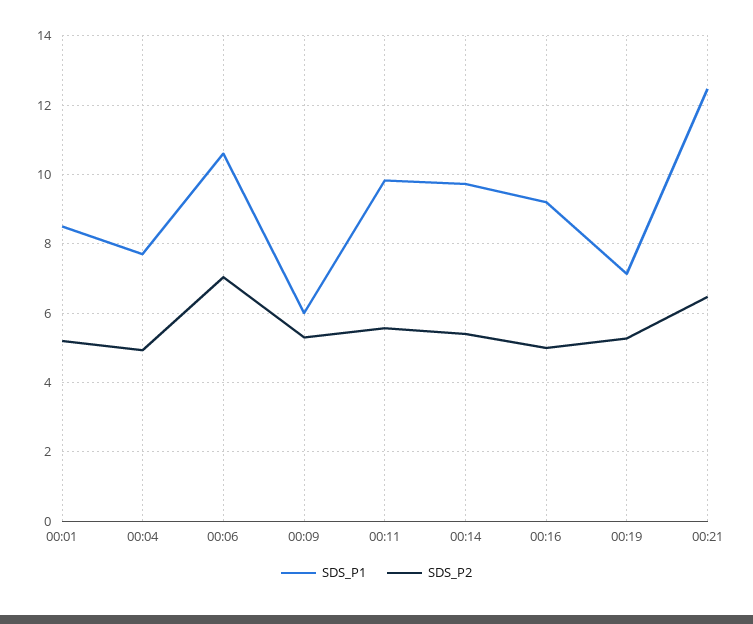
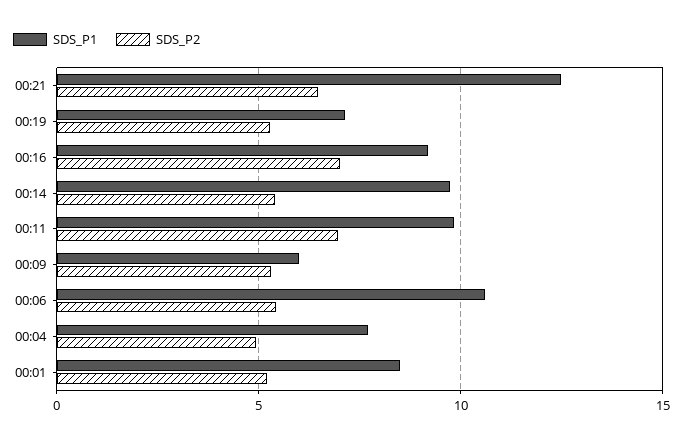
  {
    "SDS_P1": {
      "00:01": 8.6,
      "00:04": 7.8,
      "00:06": 10.6,
      "00:09": 6,
      "00:11": 9.8,
      "00:14": 9.8,
      "00:16": 9.2,
      "00:19": 7.2,
      "00:21": 12.4
    },
    "SDS_P2": {
      "00:01": 5.2,
      "00:04": 5,
-     "00:06": 7,
+     "00:06": 5.5,
      "00:09": 5.4,
-     "00:11": 5.6,
+     "00:11": 7,
      "00:14": 5.4,
-     "00:16": 5,
+     "00:16": 7,
      "00:19": 5.2,
      "00:21": 6.4
    }
  }

